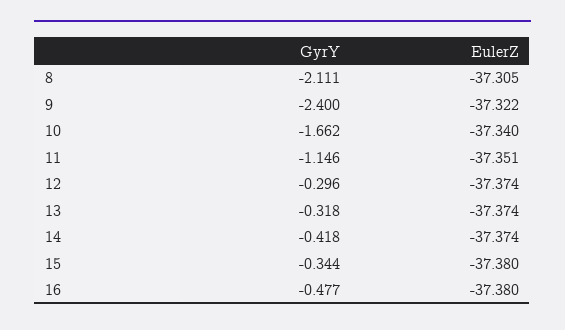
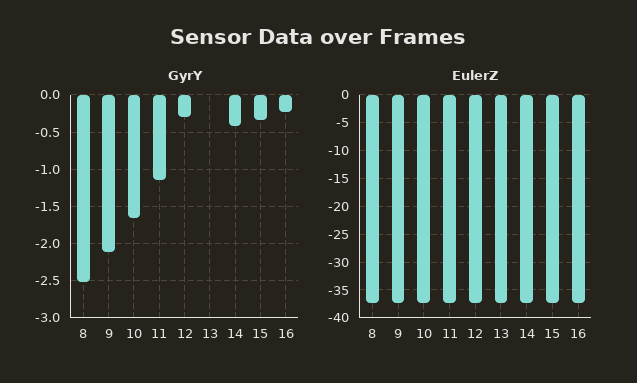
  {
    "GyrY": {
-     "8": -2.111,
+     "8": -2.5,
-     "9": -2.4,
+     "9": -2.1,
      "10": -1.662,
      "11": -1.146,
      "12": -0.296,
-     "13": -0.318,
+     "13": 0,
      "14": -0.418,
      "15": -0.344,
-     "16": -0.477
+     "16": -0.2
    },
    "EulerZ": {
      "8": -37.305,
      "9": -37.322,
      "10": -37.34,
      "11": -37.351,
      "12": -37.374,
      "13": -37.374,
      "14": -37.374,
      "15": -37.38,
      "16": -37.38
    }
  }

